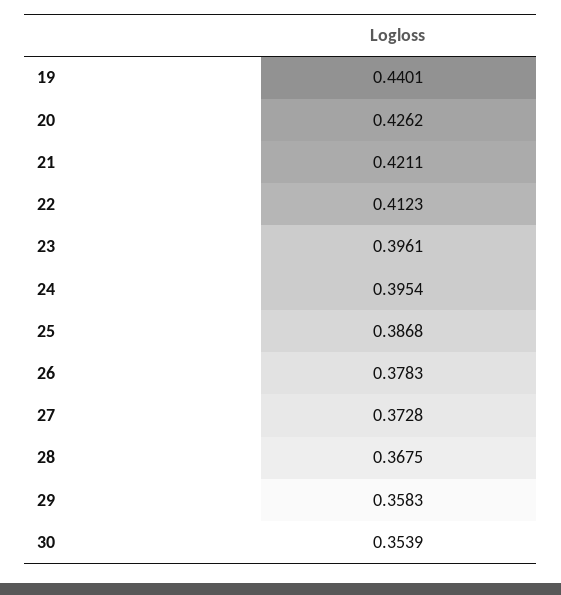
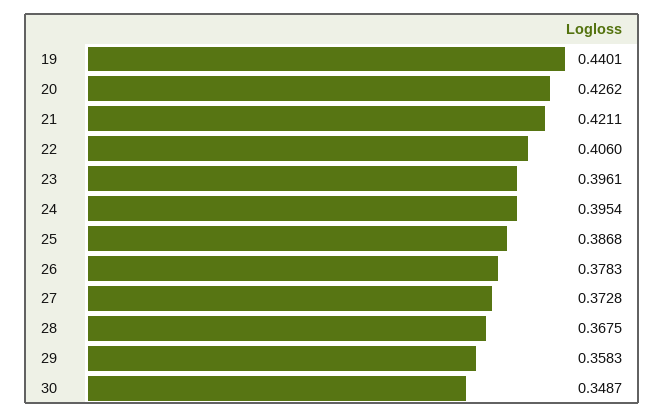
  {
    "19": 0.4401,
    "20": 0.4262,
    "21": 0.4211,
-   "22": 0.4123,
+   "22": 0.406,
    "23": 0.3961,
    "24": 0.3954,
    "25": 0.3868,
    "26": 0.3783,
    "27": 0.3728,
    "28": 0.3675,
    "29": 0.3583,
-   "30": 0.3539
+   "30": 0.3487
  }

